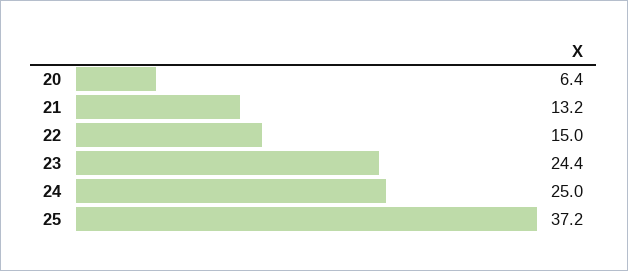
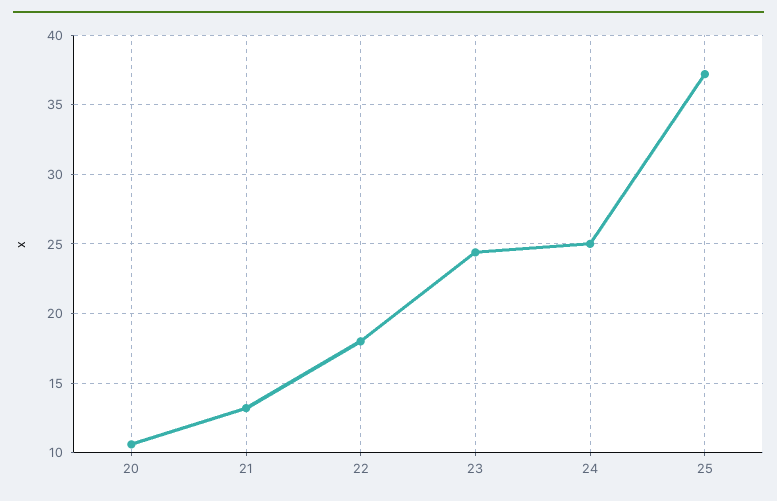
  {
-   "20": 6.4,
+   "20": 10.5,
    "21": 13.2,
-   "22": 15,
+   "22": 18,
    "23": 24.4,
    "24": 25,
    "25": 37.2
  }

